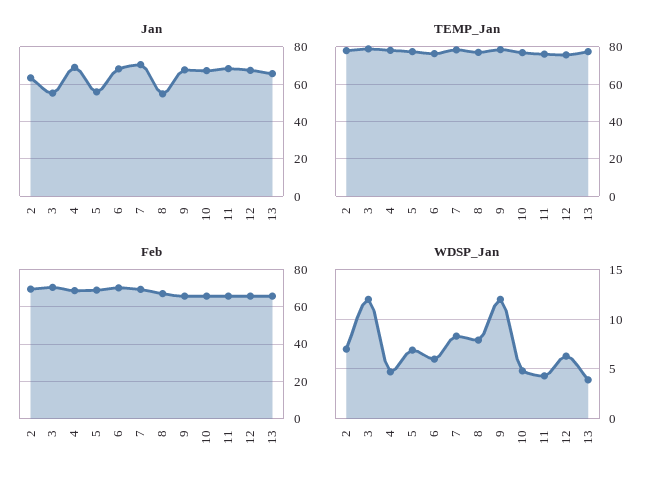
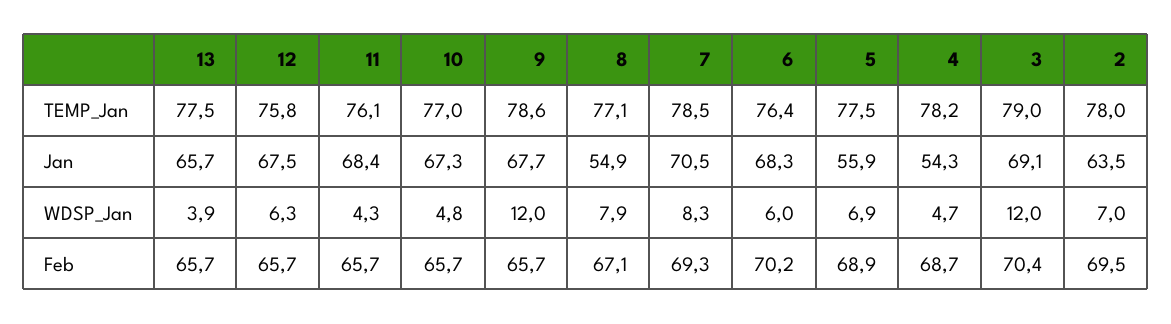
  {
    "Jan": {
      "2": 63.5,
-     "3": 55,
+     "3": 69.1,
-     "4": 70,
+     "4": 54.3,
      "5": 55.9,
      "6": 68.3,
      "7": 70.5,
      "8": 54.9,
      "9": 67.7,
      "10": 67.3,
      "11": 68.4,
      "12": 67.5,
      "13": 65.7
    },
    "TEMP_Jan": {
      "2": 78,
      "3": 79,
      "4": 78.2,
      "5": 77.5,
      "6": 76.4,
      "7": 78.5,
      "8": 77.1,
      "9": 78.6,
      "10": 77,
      "11": 76.1,
      "12": 75.8,
      "13": 77.5
    },
    "Feb": {
      "2": 69.5,
      "3": 70.4,
      "4": 68.7,
      "5": 68.9,
      "6": 70.2,
      "7": 69.3,
      "8": 67.1,
      "9": 65.7,
      "10": 65.7,
      "11": 65.7,
      "12": 65.7,
      "13": 65.7
    },
    "WDSP_Jan": {
      "2": 7,
      "3": 12,
      "4": 4.7,
      "5": 6.9,
      "6": 6,
      "7": 8.3,
      "8": 7.9,
      "9": 12,
      "10": 4.8,
      "11": 4.3,
      "12": 6.3,
      "13": 3.9
    }
  }

